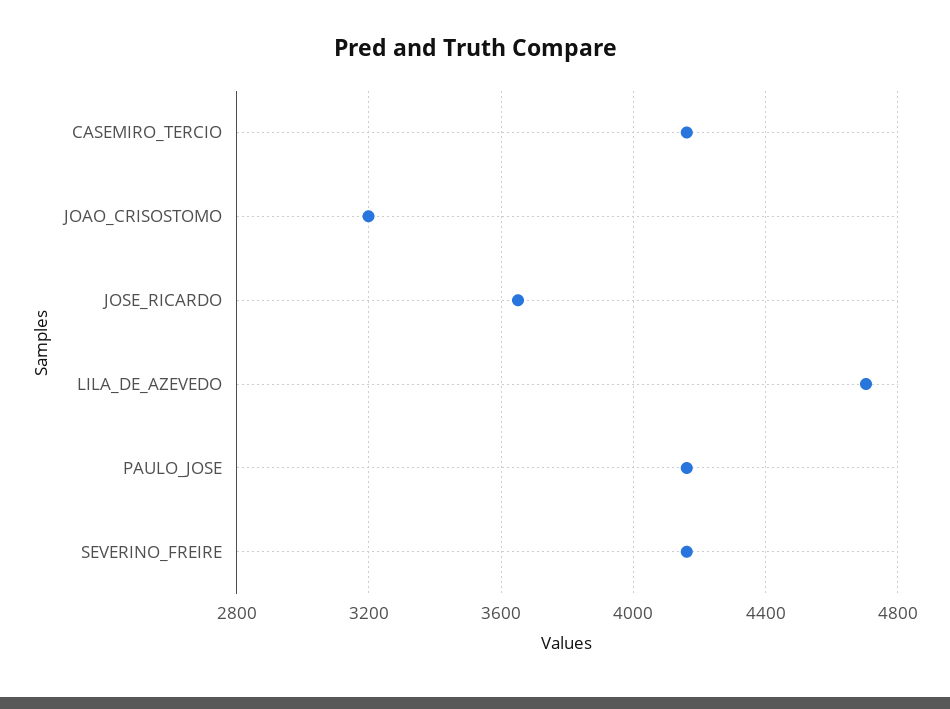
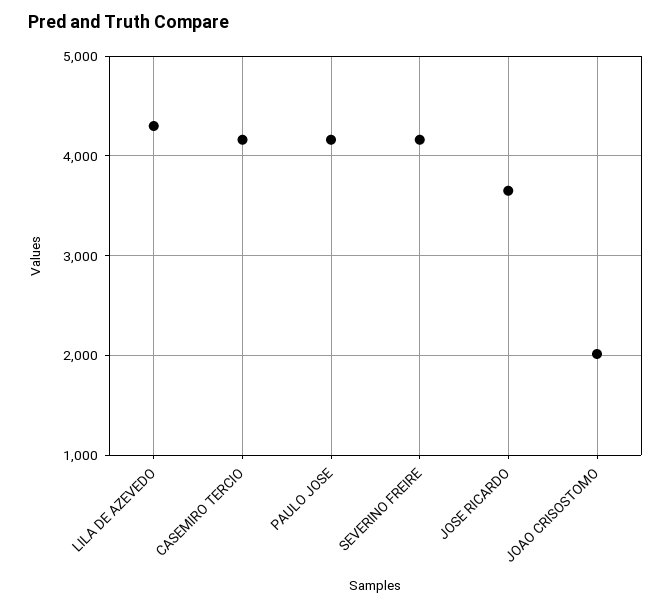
  {
    "CASEMIRO_TERCIO": 4150,
-   "JOAO_CRISOSTOMO": 3200,
+   "JOAO_CRISOSTOMO": 2000,
    "JOSE_RICARDO": 3650,
-   "LILA_DE_AZEVEDO": 4700,
+   "LILA_DE_AZEVEDO": 4300,
    "PAULO_JOSE": 4150,
    "SEVERINO_FREIRE": 4150
  }

